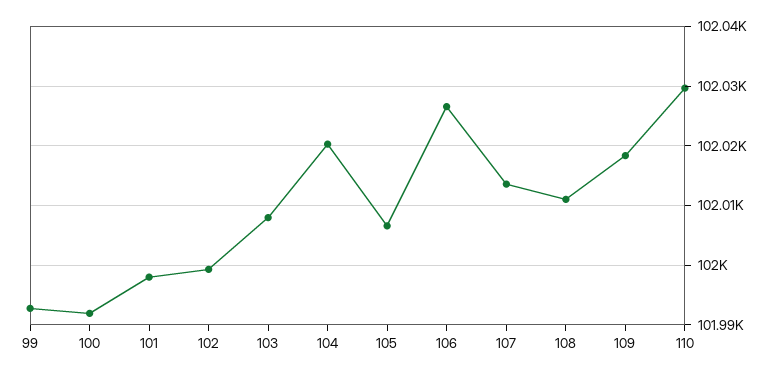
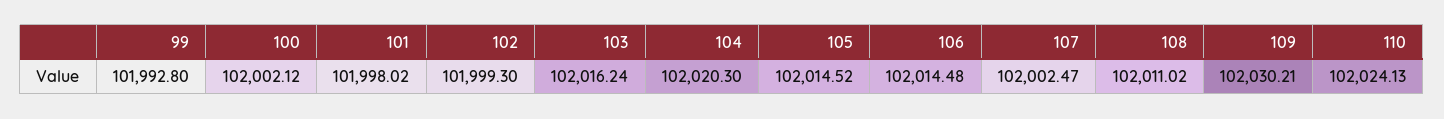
  {
    "99": 101992.8,
-   "100": 101992,
+   "100": 102002.12,
    "101": 101998.02,
    "102": 101999.3,
-   "103": 102008,
+   "103": 102016.24,
    "104": 102020.3,
-   "105": 102006,
+   "105": 102014.52,
-   "106": 102026,
+   "106": 102014.48,
-   "107": 102014,
+   "107": 102002.47,
    "108": 102011.02,
-   "109": 102018,
+   "109": 102030.21,
-   "110": 102030
+   "110": 102024.13
  }

